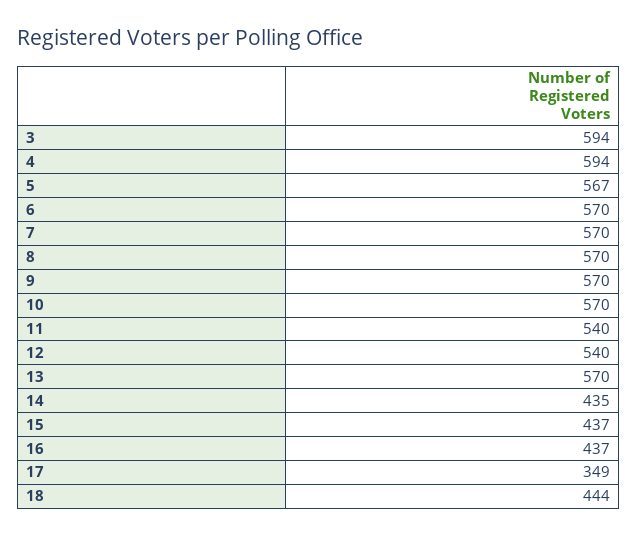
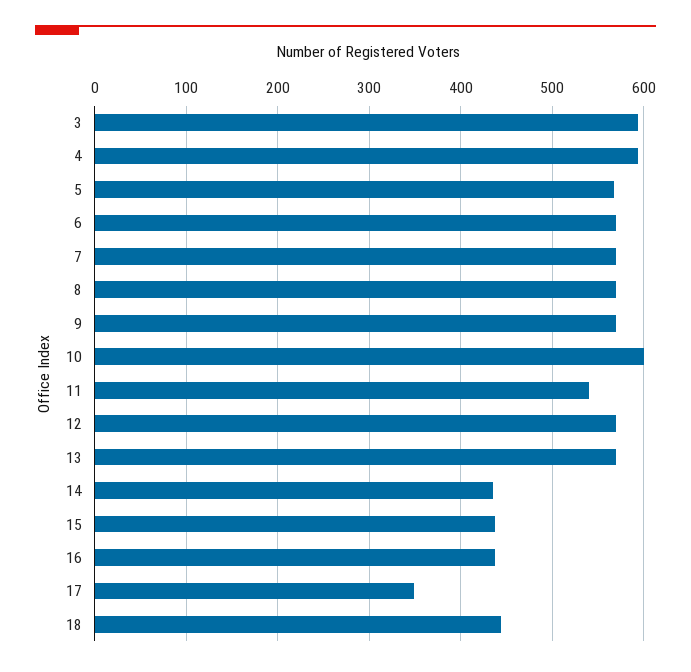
  {
    "3": 594,
    "4": 594,
    "5": 567,
    "6": 570,
    "7": 570,
    "8": 570,
    "9": 570,
-   "10": 570,
+   "10": 600,
    "11": 540,
-   "12": 540,
+   "12": 570,
    "13": 570,
    "14": 435,
    "15": 437,
    "16": 437,
    "17": 349,
    "18": 444
  }

